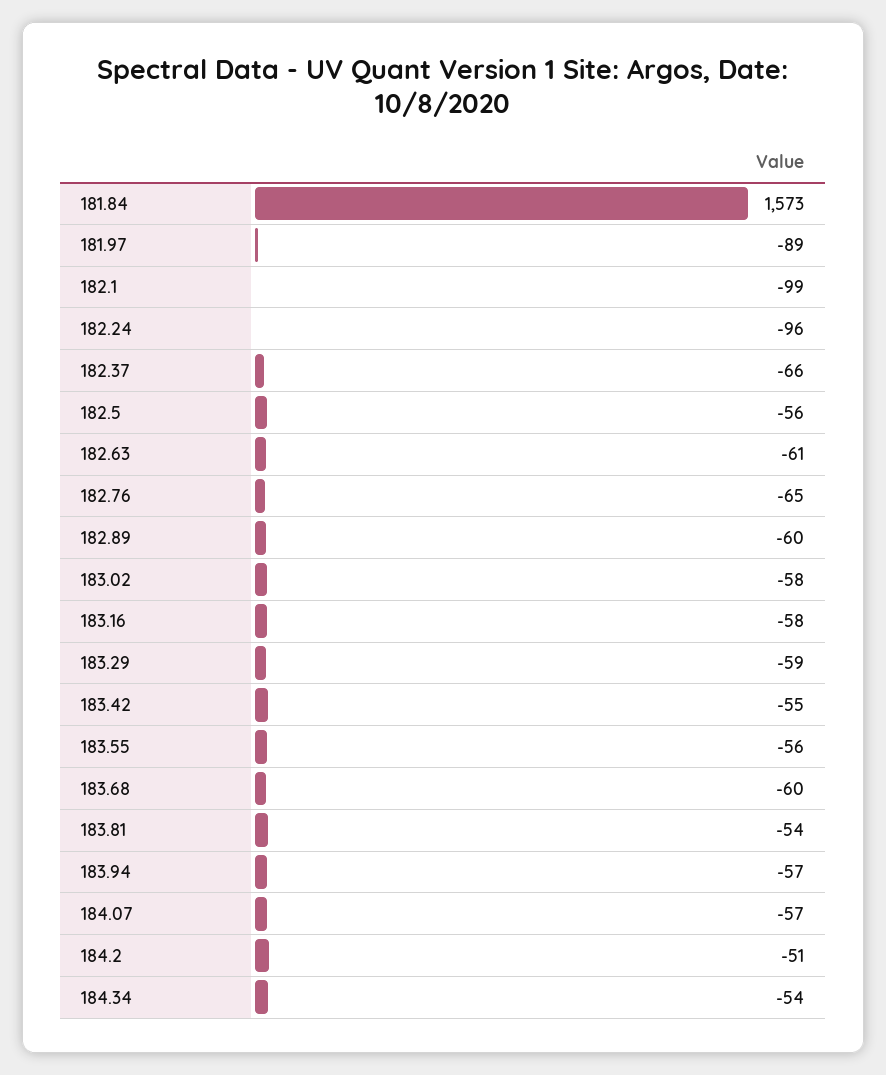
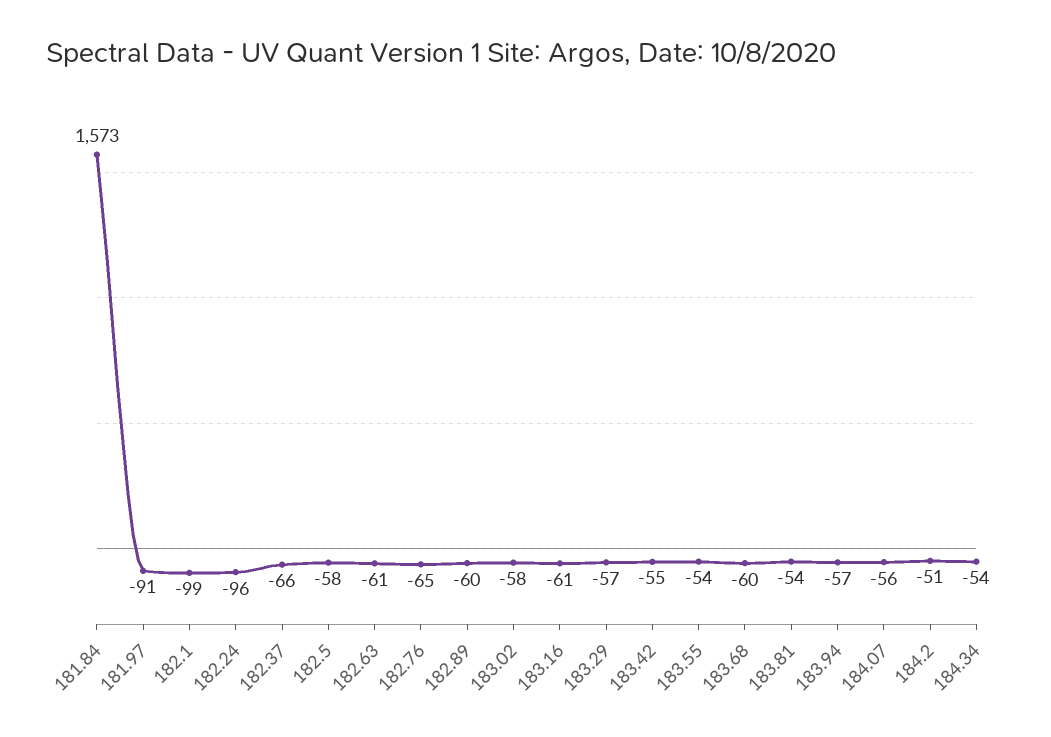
  {
    "181.84": 1573,
-   "181.97": -89,
+   "181.97": -91,
    "182.1": -99,
    "182.24": -96,
    "182.37": -66,
-   "182.5": -56,
+   "182.5": -58,
    "182.63": -61,
    "182.76": -65,
    "182.89": -60,
    "183.02": -58,
-   "183.16": -58,
+   "183.16": -61,
-   "183.29": -59,
+   "183.29": -57,
    "183.42": -55,
-   "183.55": -56,
+   "183.55": -54,
    "183.68": -60,
    "183.81": -54,
    "183.94": -57,
-   "184.07": -57,
+   "184.07": -56,
    "184.2": -51,
    "184.34": -54
  }

